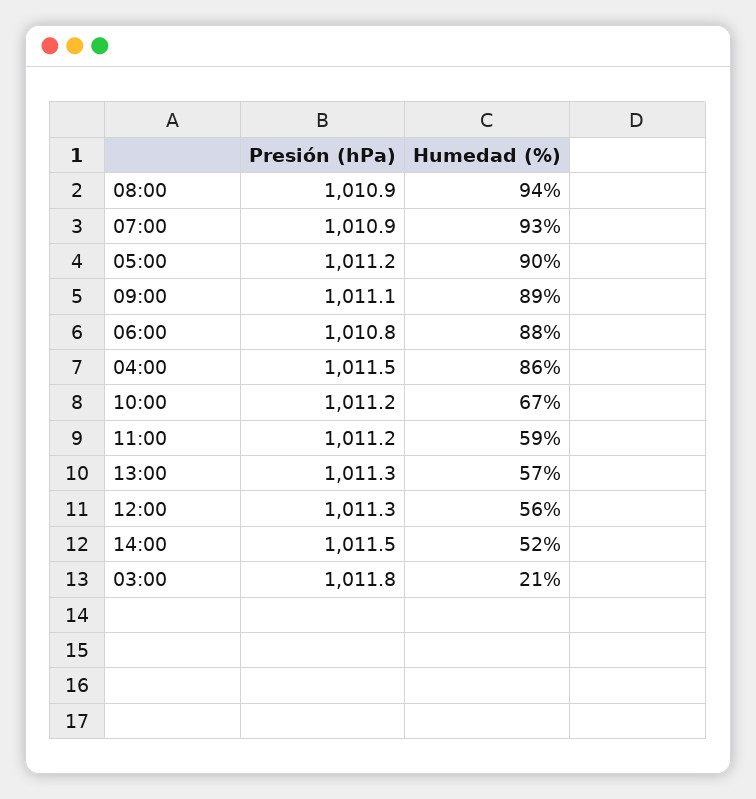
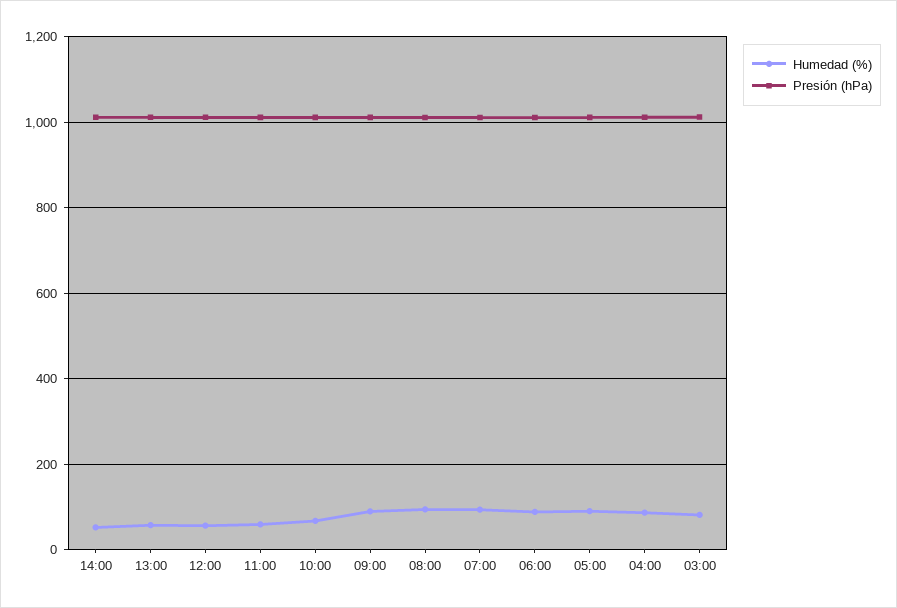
  {
    "Presión (hPa)": {
      "08:00": 1010.9,
      "07:00": 1010.9,
      "05:00": 1011.2,
      "09:00": 1011.1,
      "06:00": 1010.8,
      "04:00": 1011.5,
      "10:00": 1011.2,
      "11:00": 1011.2,
      "13:00": 1011.3,
      "12:00": 1011.3,
      "14:00": 1011.5,
      "03:00": 1011.8
    },
    "Humedad (%)": {
      "08:00": 94,
      "07:00": 93,
      "05:00": 90,
      "09:00": 89,
      "06:00": 88,
      "04:00": 86,
      "10:00": 67,
      "11:00": 59,
      "13:00": 57,
      "12:00": 56,
      "14:00": 52,
-     "03:00": 21
+     "03:00": 80
    }
  }

